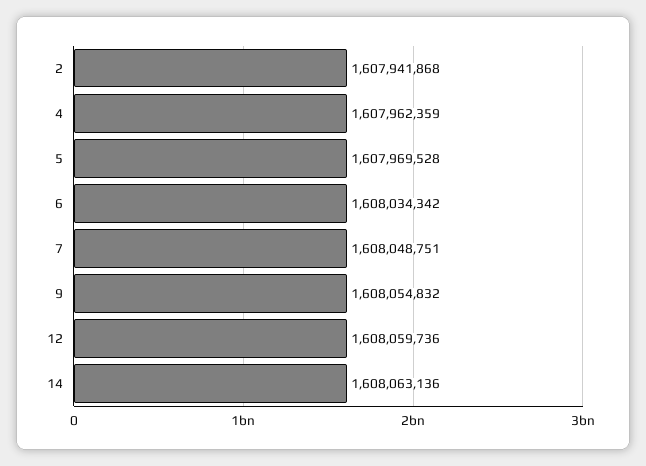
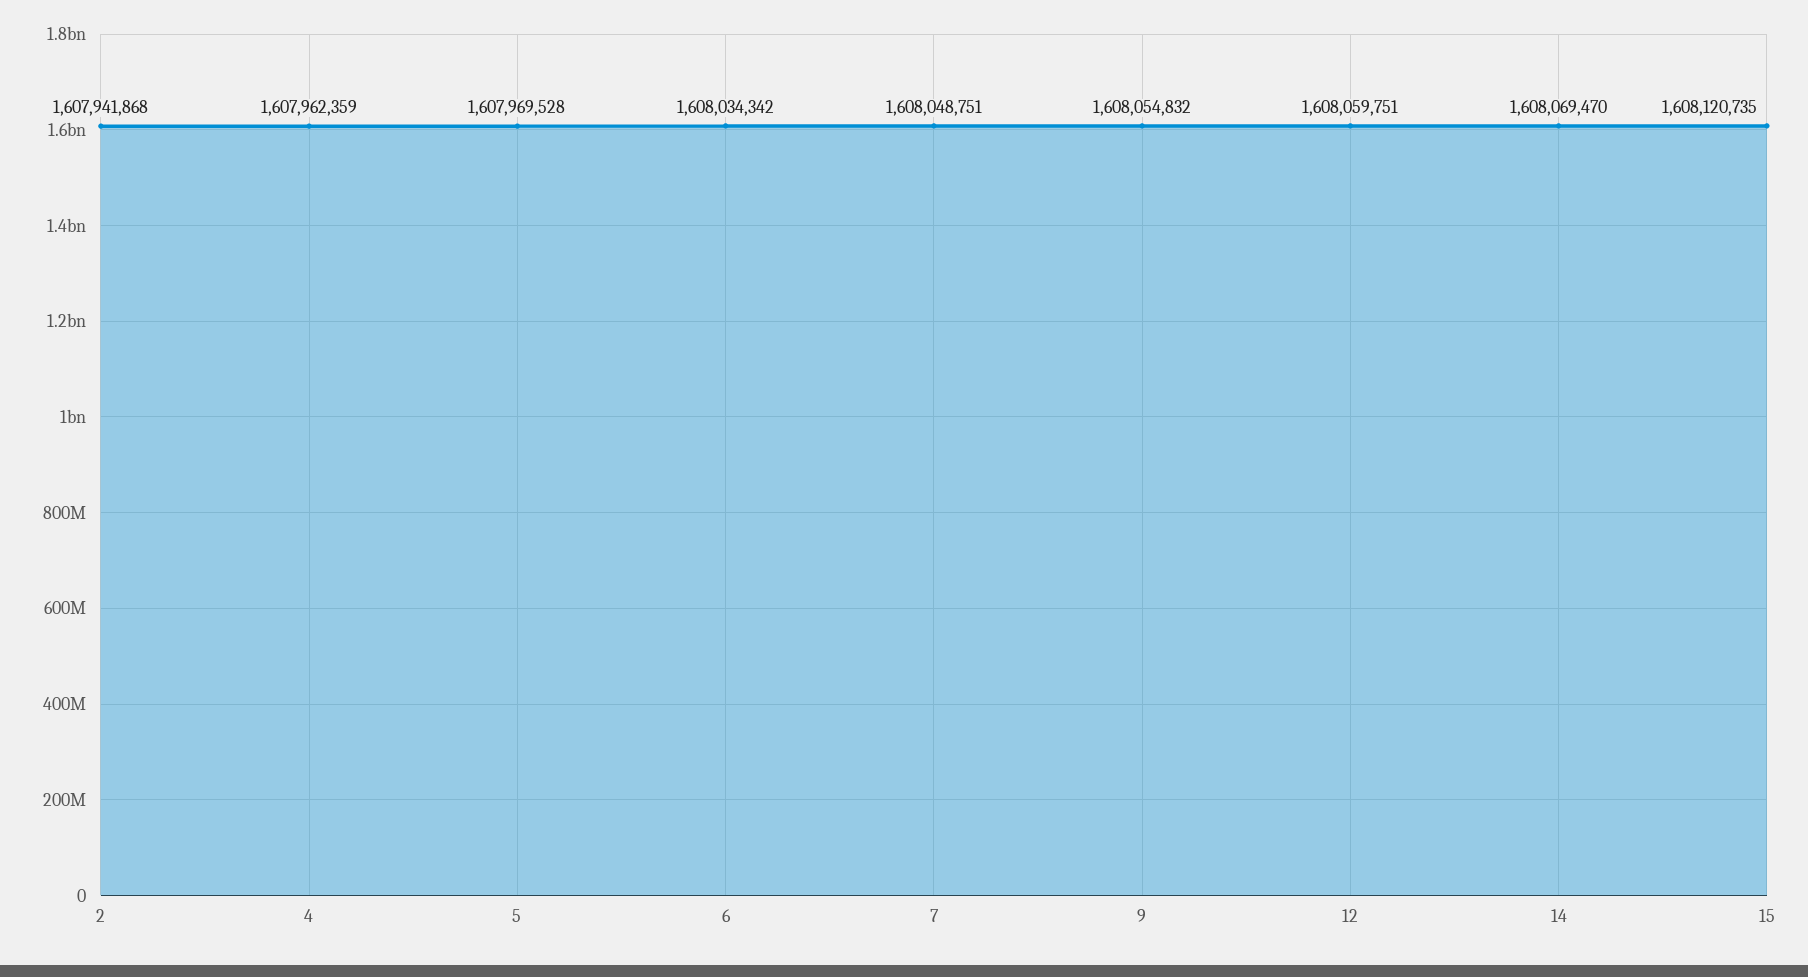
  {
    "2": 1607941868,
    "4": 1607962359,
    "5": 1607969528,
    "6": 1608034342,
    "7": 1608048751,
    "9": 1608054832,
-   "12": 1608059736,
+   "12": 1608059751,
-   "14": 1608063136
+   "14": 1608069470,
+   "15": 1608120735
  }

